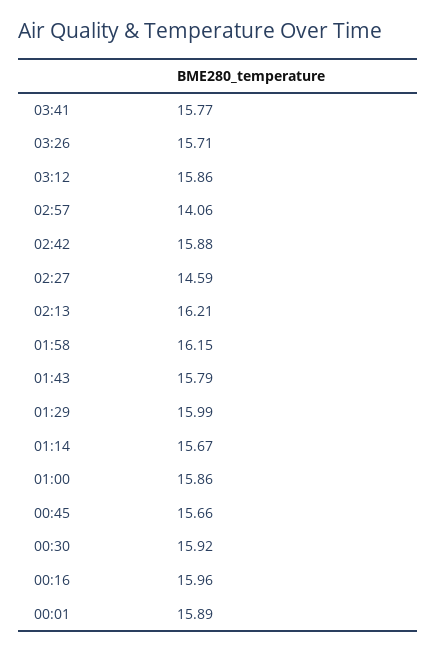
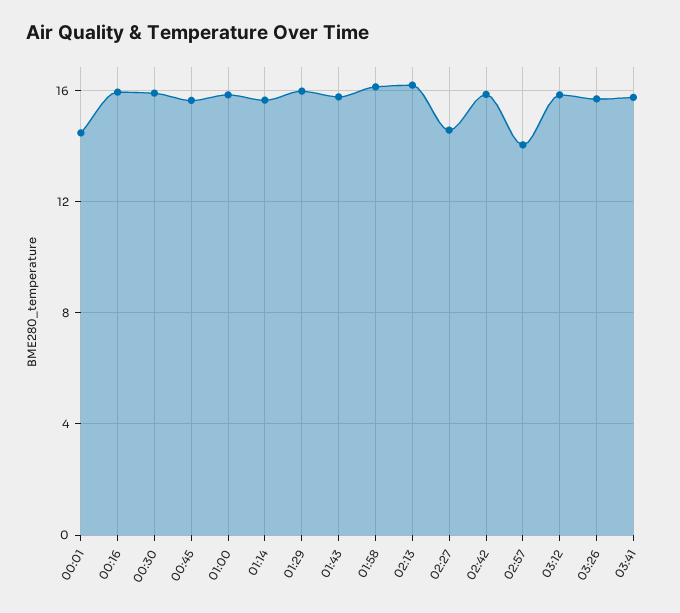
  {
    "03:41": 15.77,
    "03:26": 15.71,
    "03:12": 15.86,
    "02:57": 14.06,
    "02:42": 15.88,
    "02:27": 14.59,
    "02:13": 16.21,
    "01:58": 16.15,
    "01:43": 15.79,
    "01:29": 15.99,
    "01:14": 15.67,
    "01:00": 15.86,
    "00:45": 15.66,
    "00:30": 15.92,
    "00:16": 15.96,
-   "00:01": 15.89
+   "00:01": 14.5
  }

